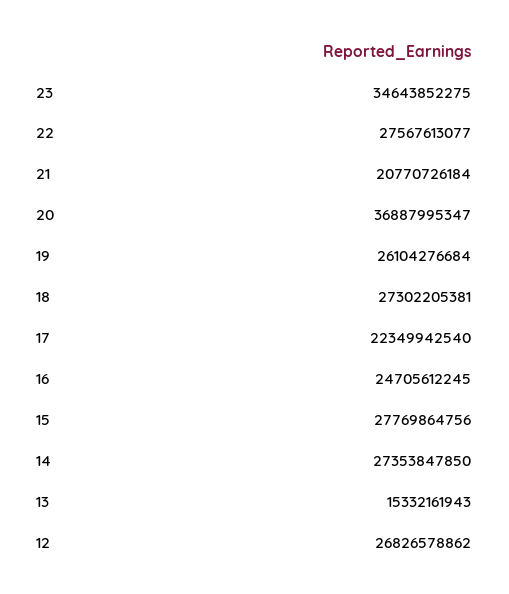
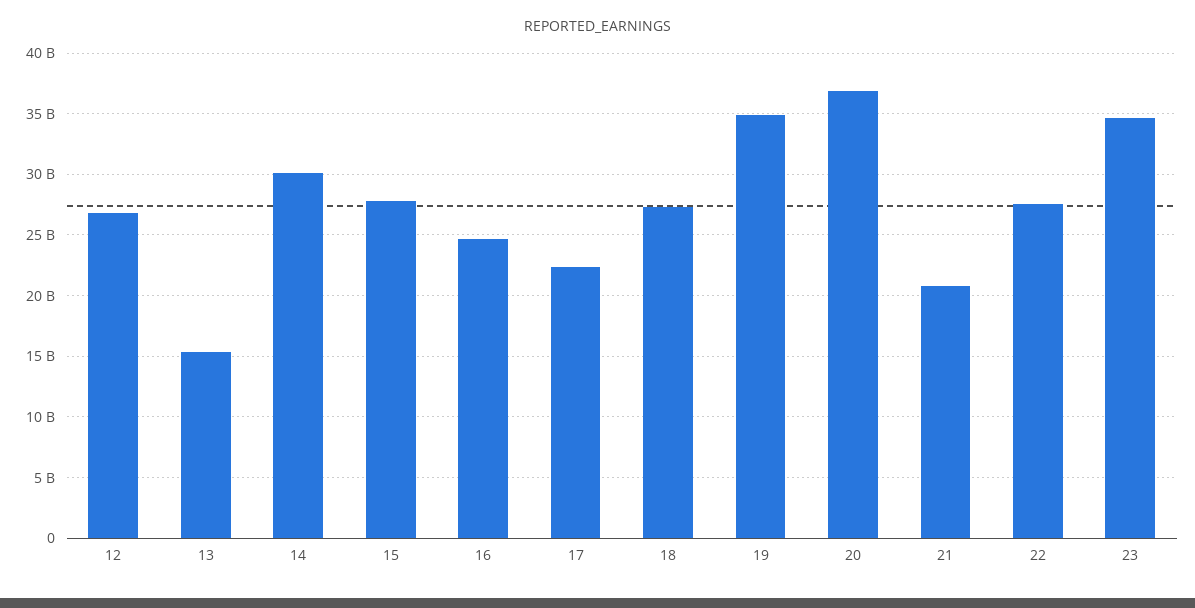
  {
    "23": 34643852275,
    "22": 27567613077,
    "21": 20770726184,
    "20": 36887995347,
-   "19": 26104276684,
+   "19": 35000000000,
    "18": 27302205381,
    "17": 22349942540,
    "16": 24705612245,
    "15": 27769864756,
-   "14": 27353847850,
+   "14": 30000000000,
    "13": 15332161943,
    "12": 26826578862
  }

